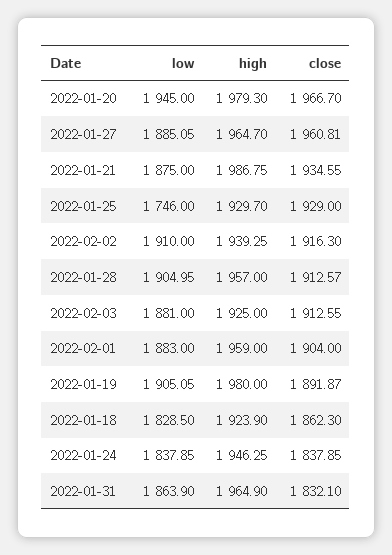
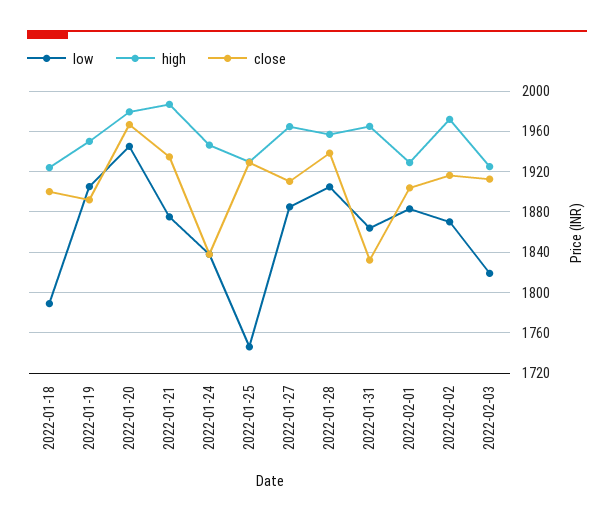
  {
    "low": {
      "2022-01-20": 1945,
      "2022-01-27": 1885.05,
      "2022-01-21": 1875,
      "2022-01-25": 1746,
-     "2022-02-02": 1910,
+     "2022-02-02": 1870,
      "2022-01-28": 1904.95,
-     "2022-02-03": 1881,
+     "2022-02-03": 1820,
      "2022-02-01": 1883,
      "2022-01-19": 1905.05,
-     "2022-01-18": 1828.5,
+     "2022-01-18": 1790,
      "2022-01-24": 1837.85,
      "2022-01-31": 1863.9
    },
    "high": {
      "2022-01-20": 1979.3,
      "2022-01-27": 1964.7,
      "2022-01-21": 1986.75,
      "2022-01-25": 1929.7,
-     "2022-02-02": 1939.25,
+     "2022-02-02": 1970,
      "2022-01-28": 1957,
      "2022-02-03": 1925,
-     "2022-02-01": 1959,
+     "2022-02-01": 1930,
-     "2022-01-19": 1980,
+     "2022-01-19": 1950,
      "2022-01-18": 1923.9,
      "2022-01-24": 1946.25,
      "2022-01-31": 1964.9
    },
    "close": {
      "2022-01-20": 1966.7,
-     "2022-01-27": 1960.81,
+     "2022-01-27": 1910,
      "2022-01-21": 1934.55,
      "2022-01-25": 1929,
      "2022-02-02": 1916.3,
-     "2022-01-28": 1912.57,
+     "2022-01-28": 1940,
      "2022-02-03": 1912.55,
      "2022-02-01": 1904,
      "2022-01-19": 1891.87,
-     "2022-01-18": 1862.3,
+     "2022-01-18": 1900,
      "2022-01-24": 1837.85,
      "2022-01-31": 1832.1
    }
  }

